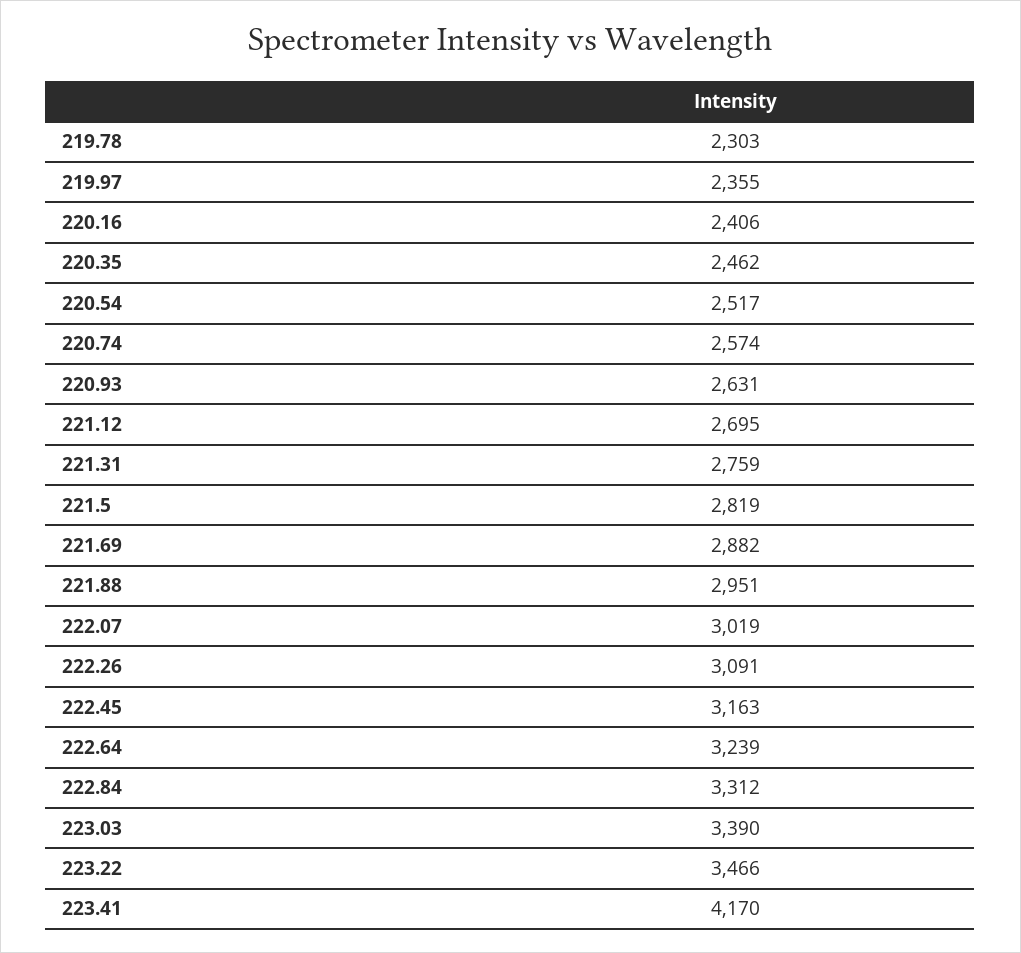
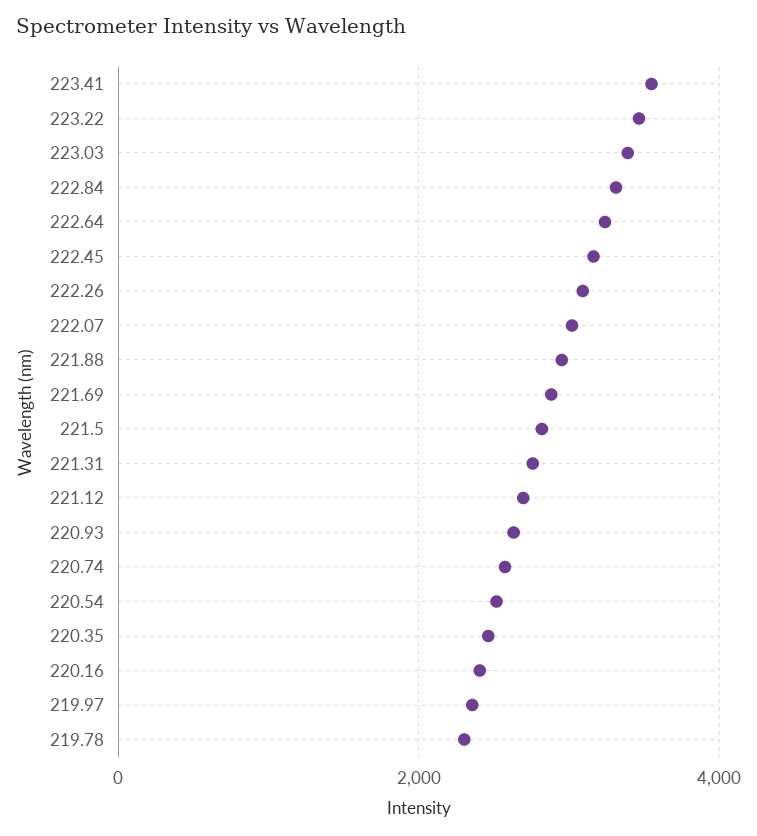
  {
    "219.78": 2303,
    "219.97": 2355,
    "220.16": 2406,
    "220.35": 2462,
    "220.54": 2517,
    "220.74": 2574,
    "220.93": 2631,
    "221.12": 2695,
    "221.31": 2759,
    "221.5": 2819,
    "221.69": 2882,
    "221.88": 2951,
    "222.07": 3019,
    "222.26": 3091,
    "222.45": 3163,
    "222.64": 3239,
    "222.84": 3312,
    "223.03": 3390,
    "223.22": 3466,
-   "223.41": 4170
+   "223.41": 3600
  }

